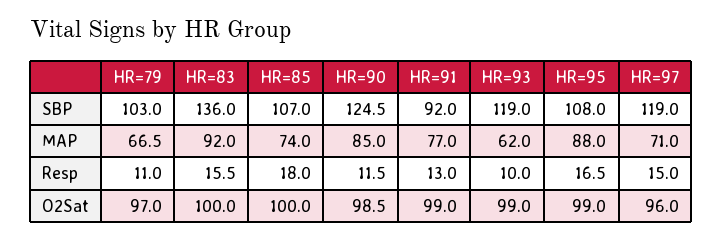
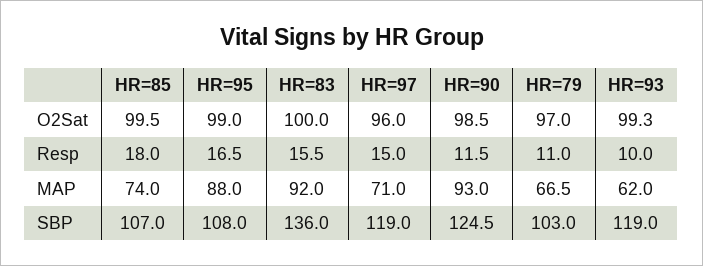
  {
    "HR=79": {
      "SBP": 103,
      "MAP": 66.5,
      "Resp": 11,
      "O2Sat": 97
    },
    "HR=83": {
      "SBP": 136,
      "MAP": 92,
      "Resp": 15.5,
      "O2Sat": 100
    },
    "HR=85": {
      "SBP": 107,
      "MAP": 74,
      "Resp": 18,
-     "O2Sat": 100
+     "O2Sat": 99.5
    },
    "HR=90": {
      "SBP": 124.5,
-     "MAP": 85,
+     "MAP": 93,
      "Resp": 11.5,
      "O2Sat": 98.5
    },
-   "HR=91": {
-     "SBP": 92,
-     "MAP": 77,
-     "Resp": 13,
-     "O2Sat": 99
-   },
    "HR=93": {
      "SBP": 119,
      "MAP": 62,
      "Resp": 10,
-     "O2Sat": 99
+     "O2Sat": 99.3
    },
    "HR=95": {
      "SBP": 108,
      "MAP": 88,
      "Resp": 16.5,
      "O2Sat": 99
    },
    "HR=97": {
      "SBP": 119,
      "MAP": 71,
      "Resp": 15,
      "O2Sat": 96
    }
  }

